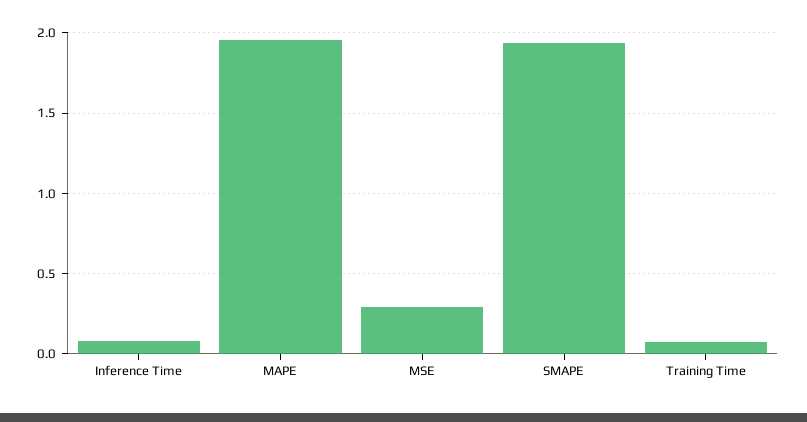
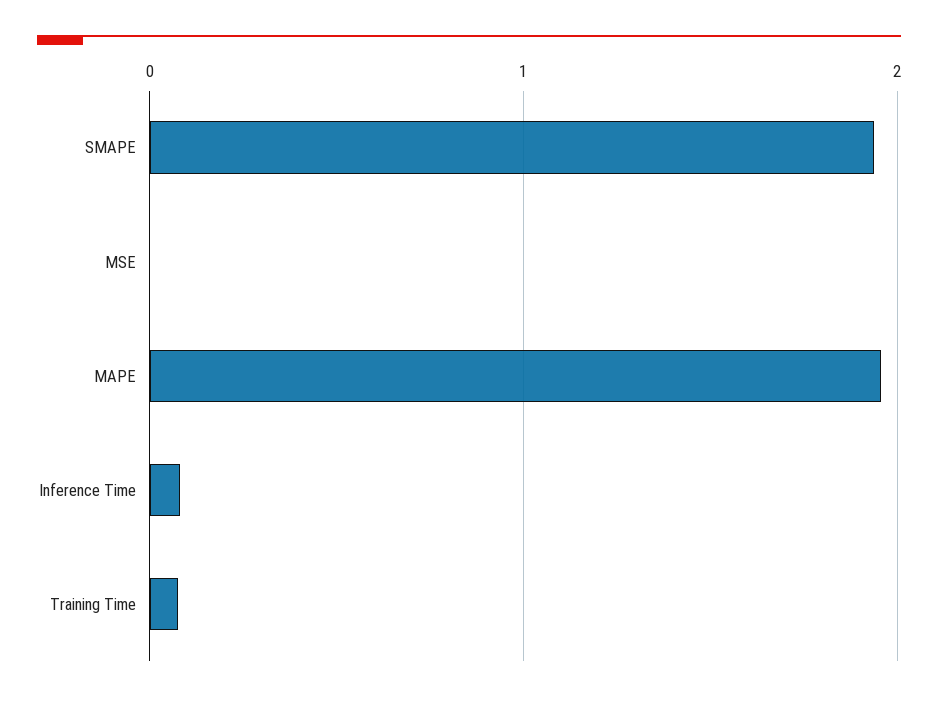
  {
    "Inference Time": 0.1,
    "MAPE": 1.95,
-   "MSE": 0.3,
+   "MSE": 0,
    "SMAPE": 1.95,
    "Training Time": 0.1
  }

